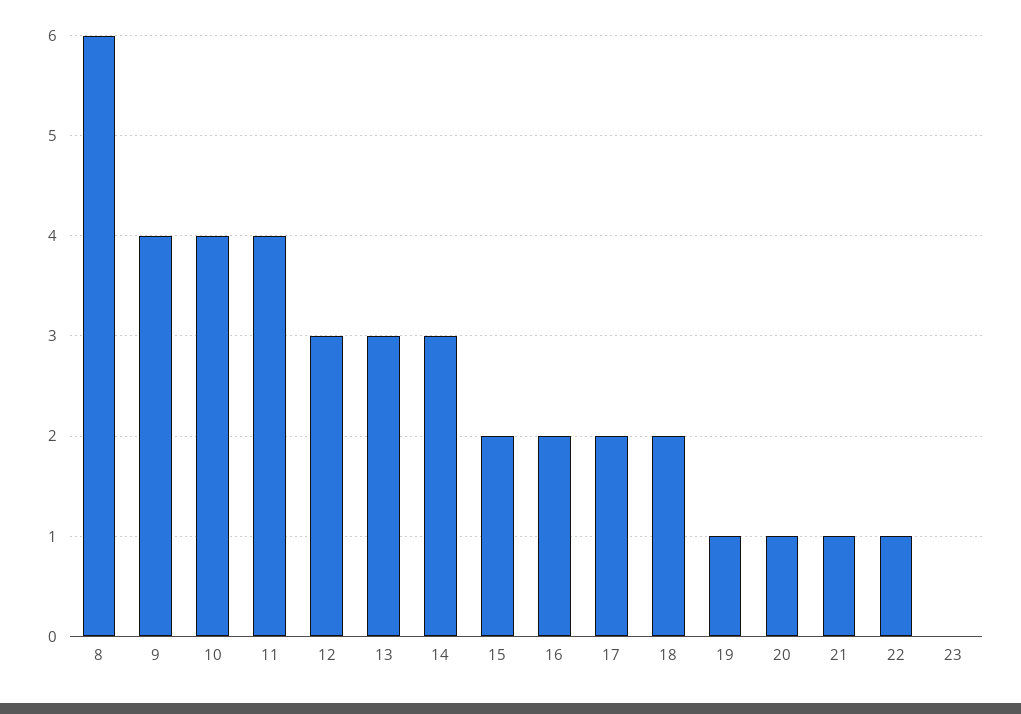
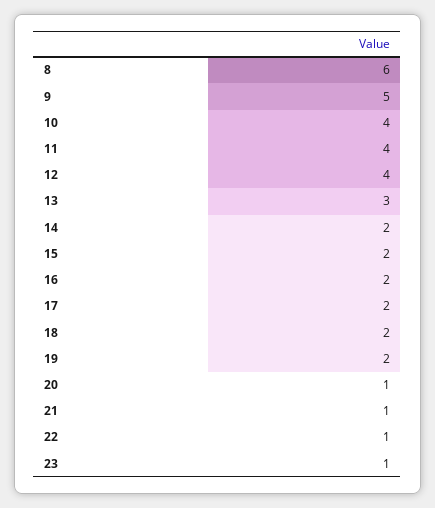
  {
    "8": 6,
-   "9": 4,
+   "9": 5,
    "10": 4,
    "11": 4,
-   "12": 3,
+   "12": 4,
    "13": 3,
-   "14": 3,
+   "14": 2,
    "15": 2,
    "16": 2,
    "17": 2,
    "18": 2,
-   "19": 1,
+   "19": 2,
    "20": 1,
    "21": 1,
    "22": 1,
-   "23": 0
+   "23": 1
  }

